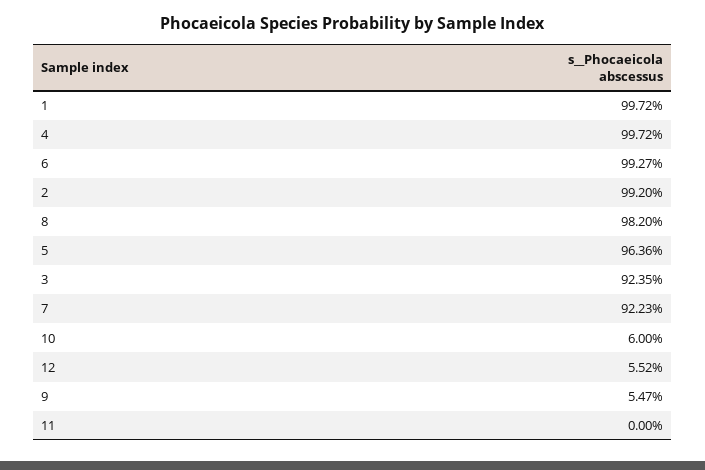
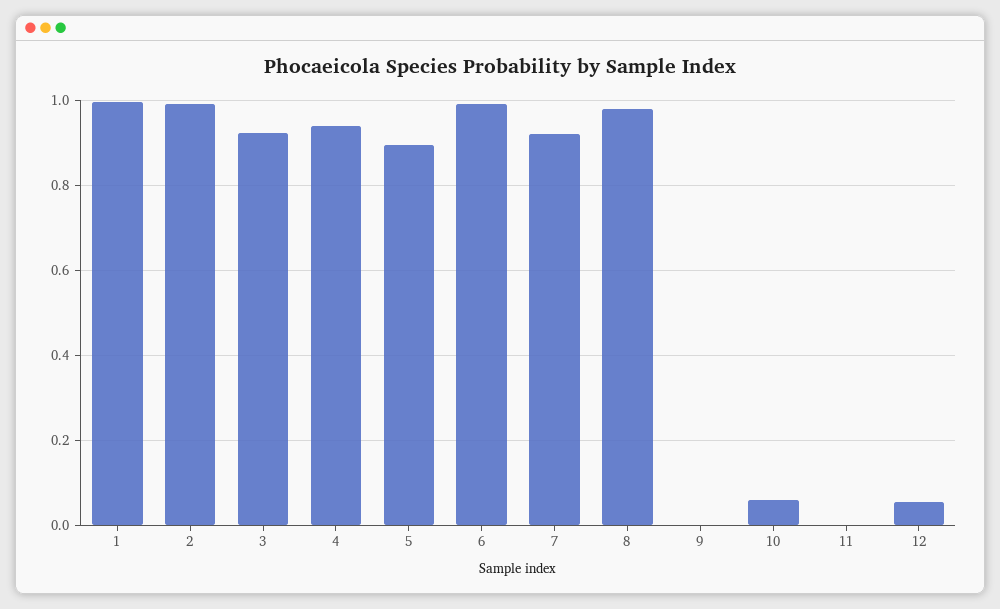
  {
    "1": 0.9972,
-   "4": 0.9972,
+   "4": 0.94,
    "6": 0.9927,
    "2": 0.992,
    "8": 0.982,
-   "5": 0.9636,
+   "5": 0.9,
    "3": 0.9235,
    "7": 0.9223,
    "10": 0.06,
    "12": 0.0552,
-   "9": 0.0547,
+   "9": 0,
    "11": 0
  }

